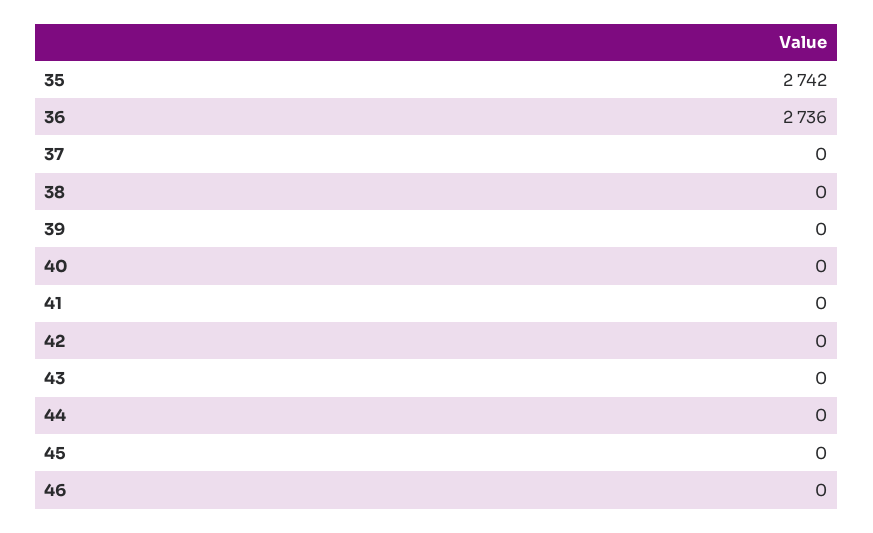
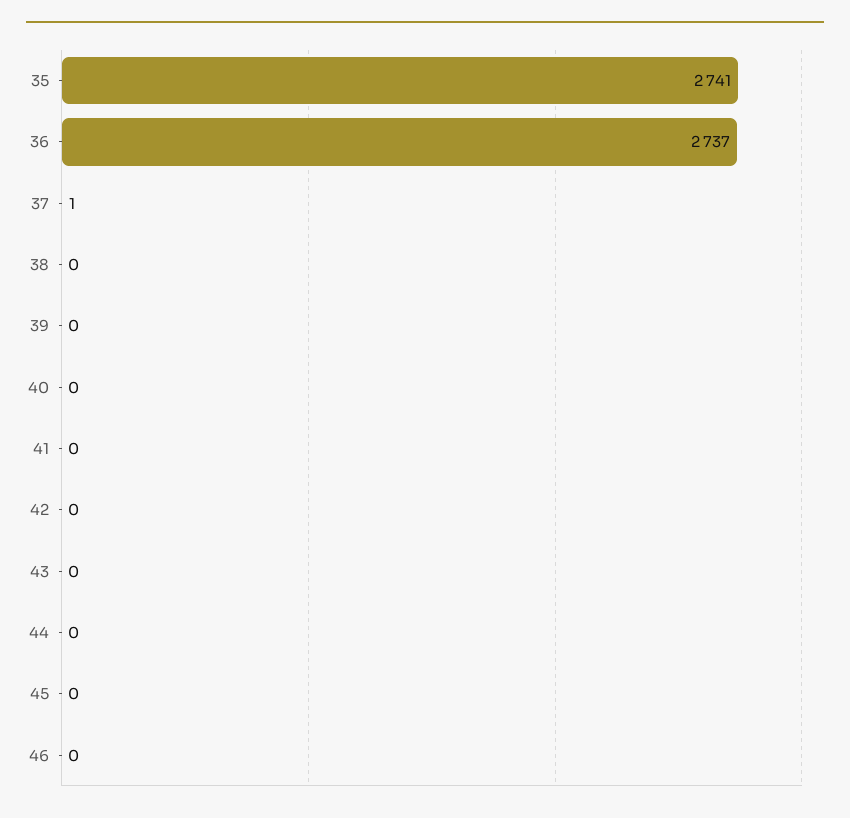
  {
-   "35": 2742,
+   "35": 2741,
-   "36": 2736,
+   "36": 2737,
-   "37": 0,
+   "37": 1,
    "38": 0,
    "39": 0,
    "40": 0,
    "41": 0,
    "42": 0,
    "43": 0,
    "44": 0,
    "45": 0,
    "46": 0
  }

